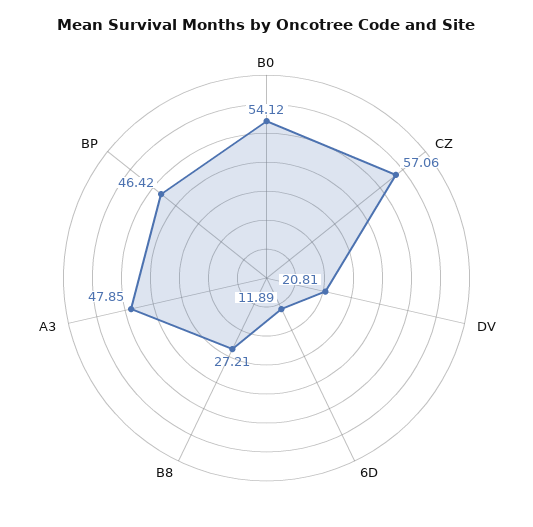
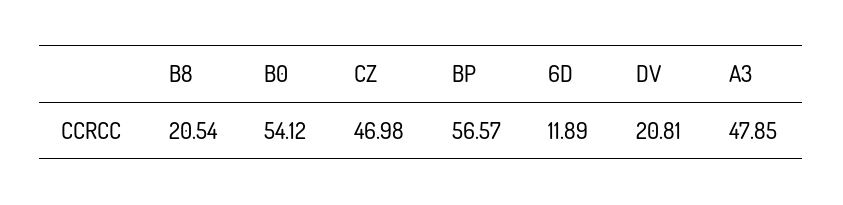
  {
    "B0": 54.12,
-   "CZ": 57.06,
+   "CZ": 46.98,
    "DV": 20.81,
    "6D": 11.89,
-   "B8": 27.21,
+   "B8": 20.54,
    "A3": 47.85,
-   "BP": 46.42
+   "BP": 56.57
  }

